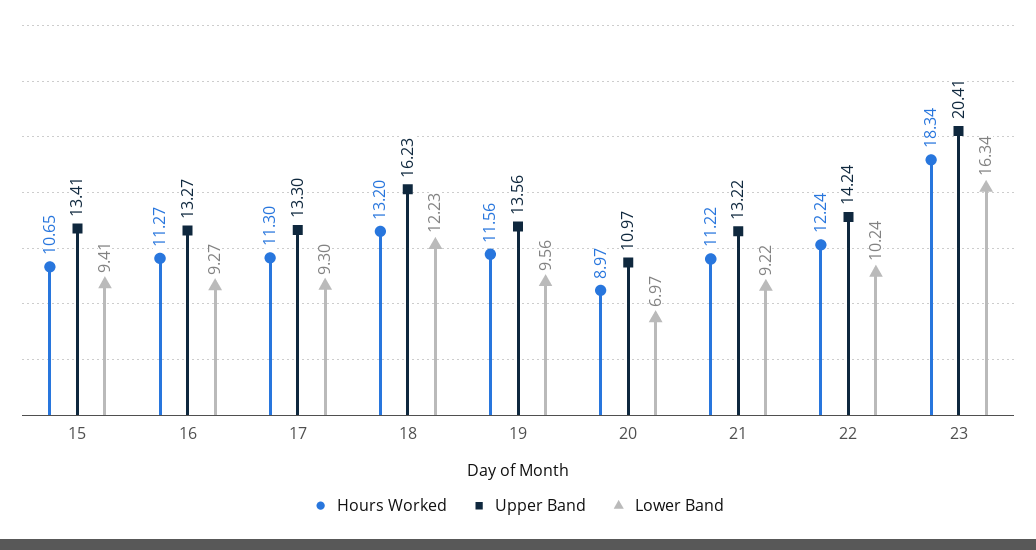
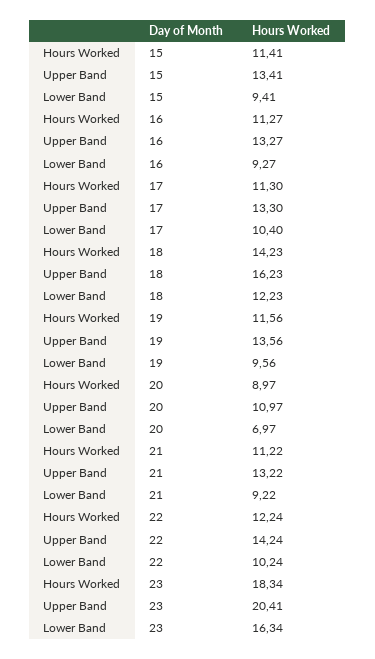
  {
    "Hours Worked": {
-     "15": 10.65,
+     "15": 11.41,
      "16": 11.27,
      "17": 11.3,
-     "18": 13.2,
+     "18": 14.23,
      "19": 11.56,
      "20": 8.97,
      "21": 11.22,
      "22": 12.24,
      "23": 18.34
    },
    "Upper Band": {
      "15": 13.41,
      "16": 13.27,
      "17": 13.3,
      "18": 16.23,
      "19": 13.56,
      "20": 10.97,
      "21": 13.22,
      "22": 14.24,
      "23": 20.41
    },
    "Lower Band": {
      "15": 9.41,
      "16": 9.27,
-     "17": 9.3,
+     "17": 10.4,
      "18": 12.23,
      "19": 9.56,
      "20": 6.97,
      "21": 9.22,
      "22": 10.24,
      "23": 16.34
    }
  }

